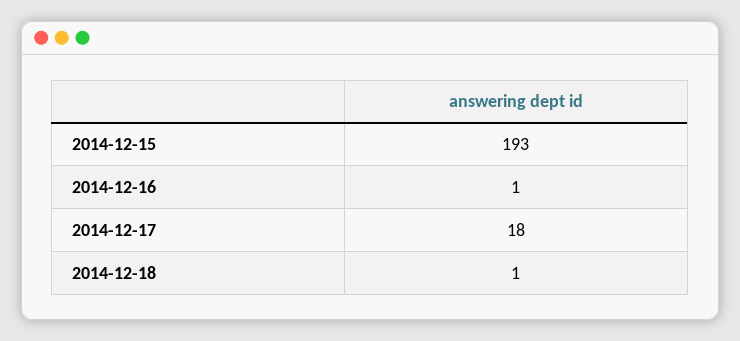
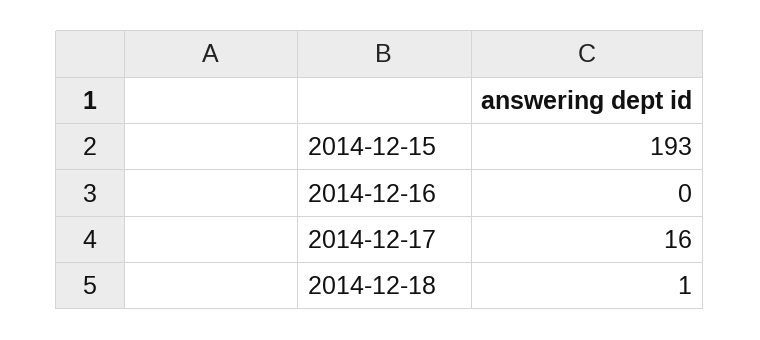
  {
    "2014-12-15": 193,
-   "2014-12-16": 1,
+   "2014-12-16": 0,
-   "2014-12-17": 18,
+   "2014-12-17": 16,
    "2014-12-18": 1
  }

